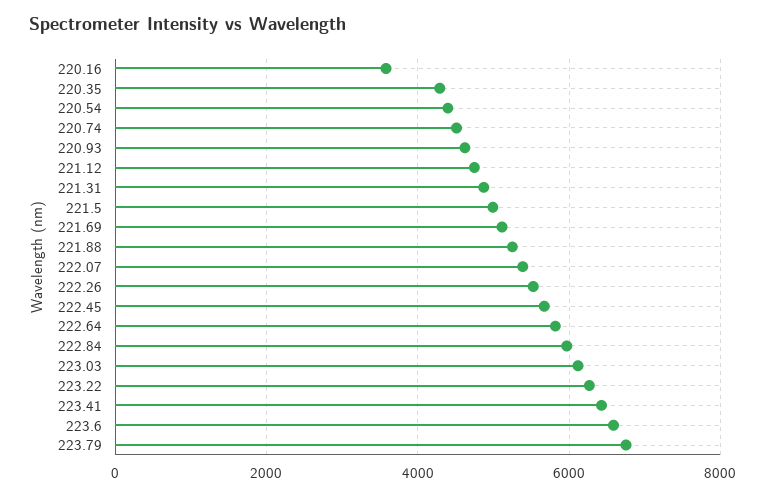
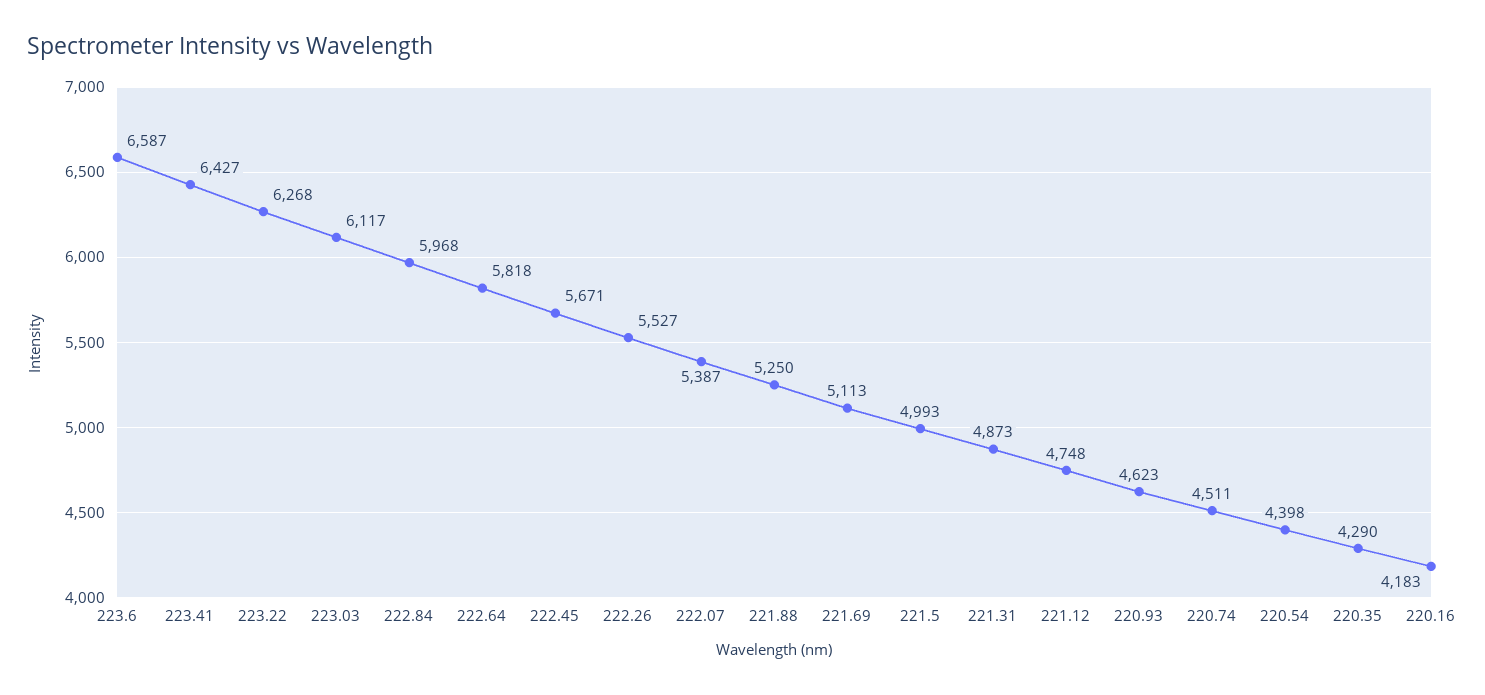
  {
-   "220.16": 3600,
+   "220.16": 4183,
    "220.35": 4290,
    "220.54": 4398,
    "220.74": 4511,
    "220.93": 4623,
    "221.12": 4748,
    "221.31": 4873,
    "221.5": 4993,
    "221.69": 5113,
    "221.88": 5250,
    "222.07": 5387,
    "222.26": 5527,
    "222.45": 5671,
    "222.64": 5818,
    "222.84": 5968,
    "223.03": 6117,
    "223.22": 6268,
    "223.41": 6427,
-   "223.6": 6587,
+   "223.6": 6587
-   "223.79": 6800
  }

